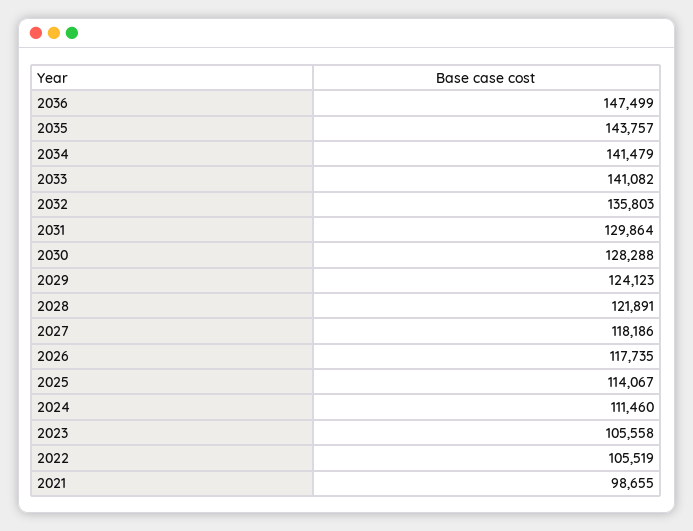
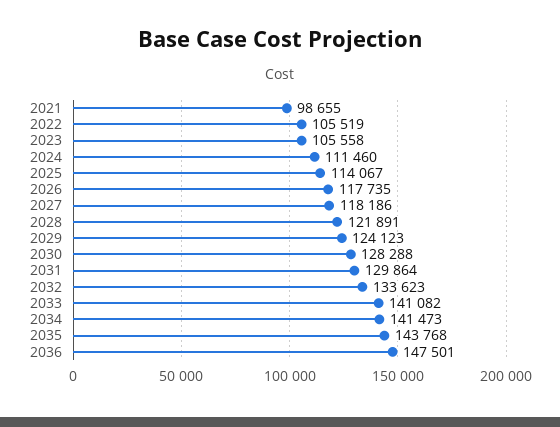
  {
-   "2036": 147499,
+   "2036": 147501,
-   "2035": 143757,
+   "2035": 143768,
-   "2034": 141479,
+   "2034": 141473,
    "2033": 141082,
-   "2032": 135803,
+   "2032": 133623,
    "2031": 129864,
    "2030": 128288,
    "2029": 124123,
    "2028": 121891,
    "2027": 118186,
    "2026": 117735,
    "2025": 114067,
    "2024": 111460,
    "2023": 105558,
    "2022": 105519,
    "2021": 98655
  }

